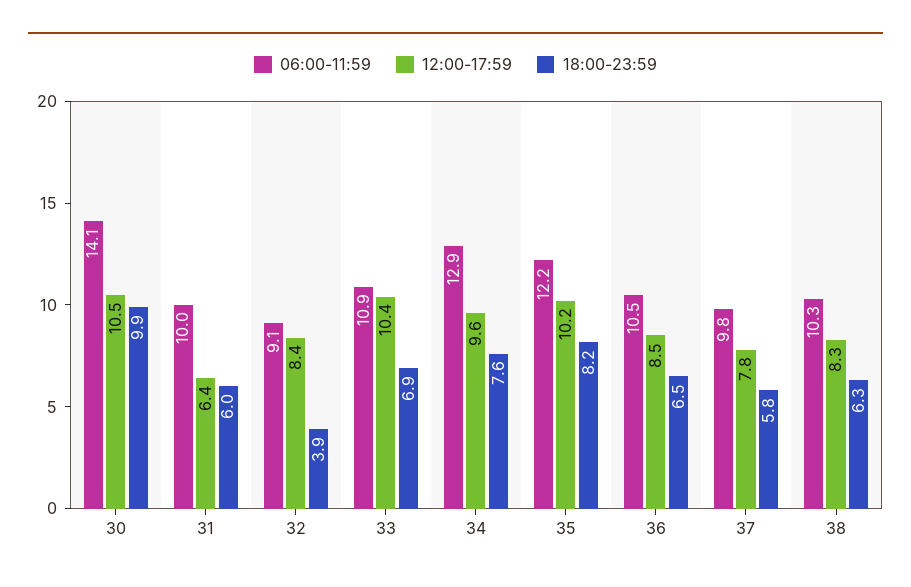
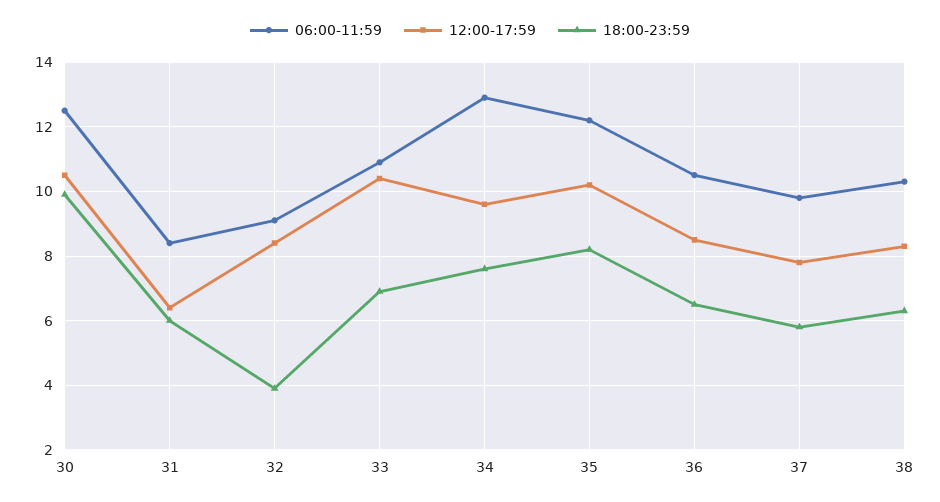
  {
    "06:00-11:59": {
-     "30": 14.1,
+     "30": 12.5,
-     "31": 10,
+     "31": 8.5,
      "32": 9.1,
      "33": 10.9,
      "34": 12.9,
      "35": 12.2,
      "36": 10.5,
      "37": 9.8,
      "38": 10.3
    },
    "12:00-17:59": {
      "30": 10.5,
      "31": 6.4,
      "32": 8.4,
      "33": 10.4,
      "34": 9.6,
      "35": 10.2,
      "36": 8.5,
      "37": 7.8,
      "38": 8.3
    },
    "18:00-23:59": {
      "30": 9.9,
      "31": 6,
      "32": 3.9,
      "33": 6.9,
      "34": 7.6,
      "35": 8.2,
      "36": 6.5,
      "37": 5.8,
      "38": 6.3
    }
  }

